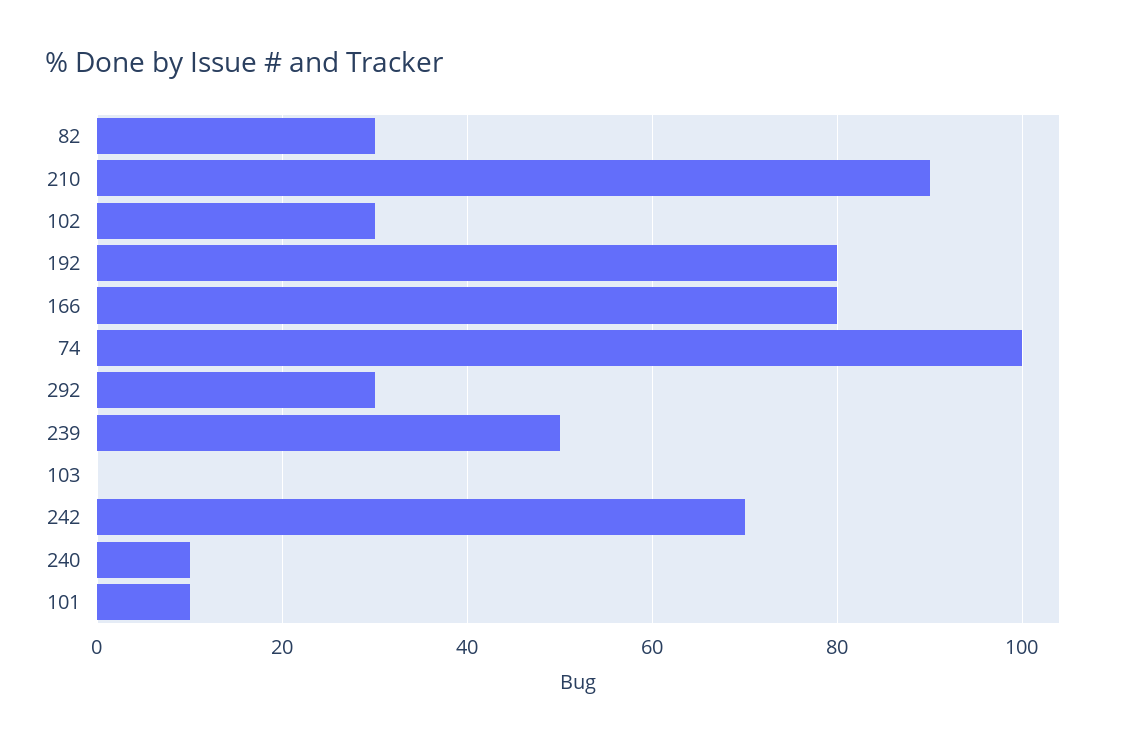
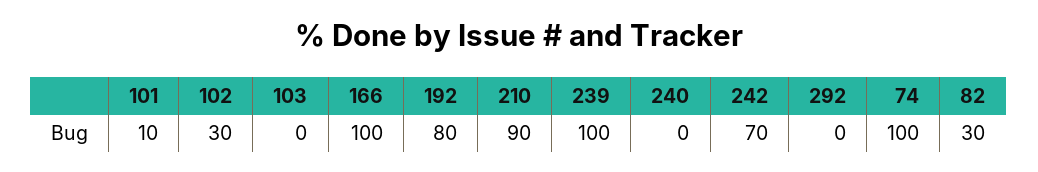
  {
    "82": 30,
    "210": 90,
    "102": 30,
    "192": 80,
-   "166": 80,
+   "166": 100,
    "74": 100,
-   "292": 30,
+   "292": 0,
-   "239": 50,
+   "239": 100,
    "103": 0,
    "242": 70,
-   "240": 10,
+   "240": 0,
    "101": 10
  }

